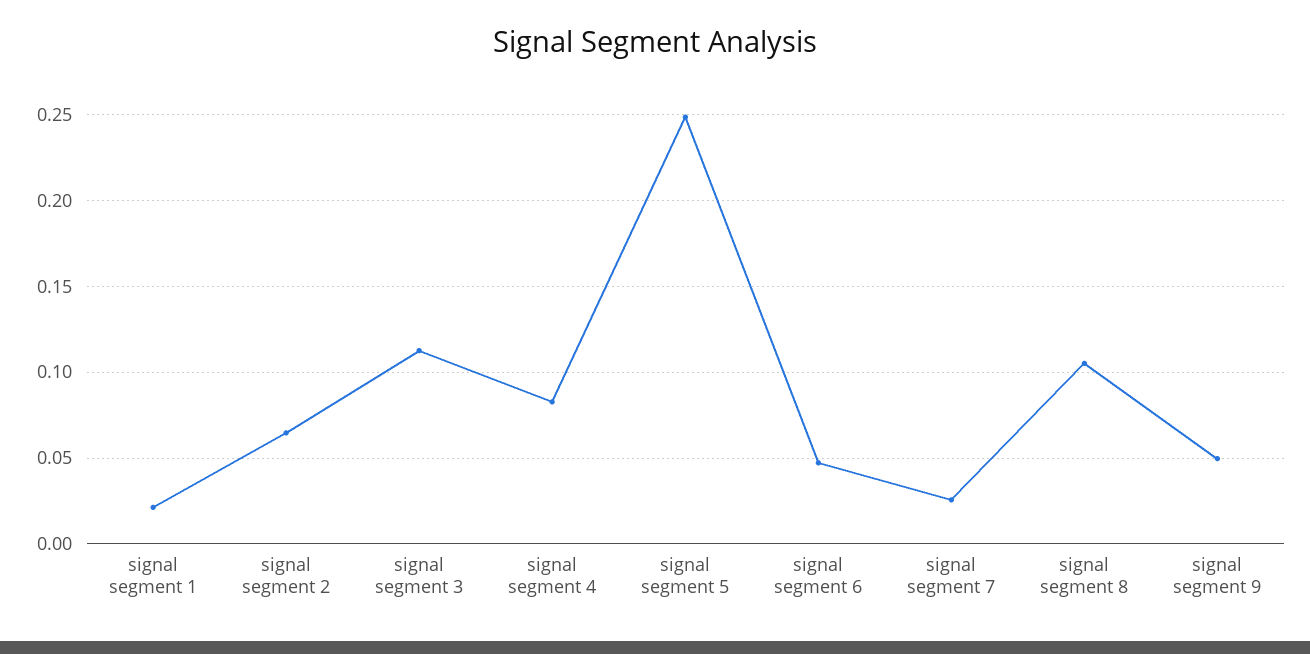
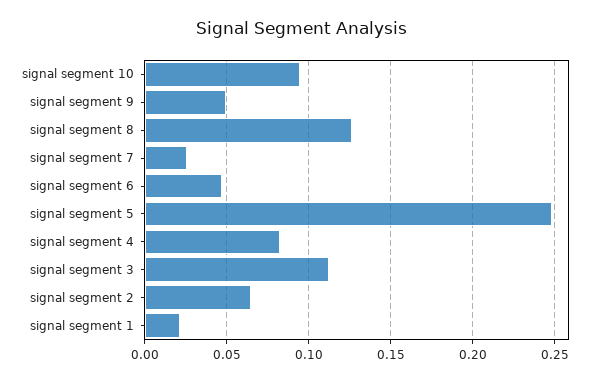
  {
    "signal segment 1": 0.02,
    "signal segment 2": 0.065,
    "signal segment 3": 0.115,
    "signal segment 4": 0.085,
    "signal segment 5": 0.25,
    "signal segment 6": 0.045,
    "signal segment 7": 0.025,
-   "signal segment 8": 0.105,
+   "signal segment 8": 0.125,
-   "signal segment 9": 0.05
+   "signal segment 9": 0.05,
+   "signal segment 10": 0.095
  }

